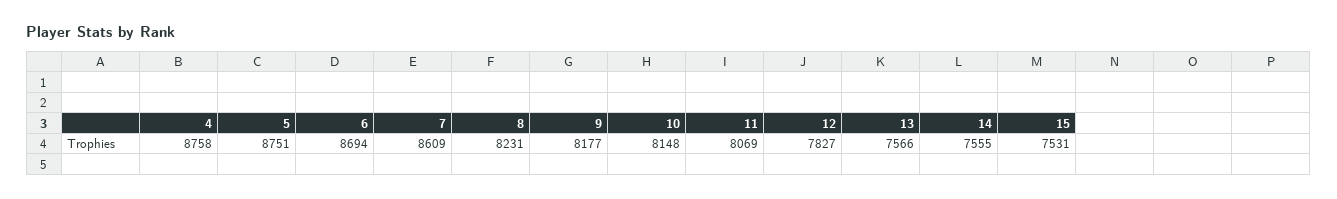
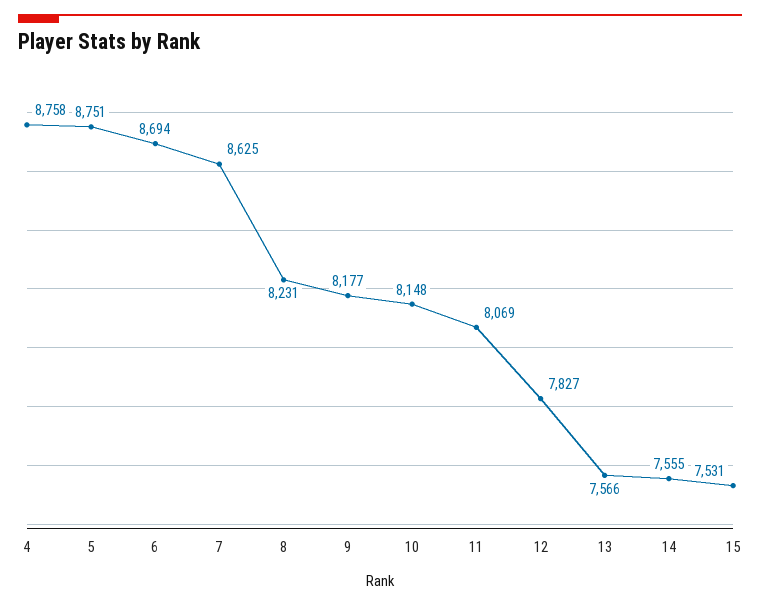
  {
    "4": 8758,
    "5": 8751,
    "6": 8694,
-   "7": 8609,
+   "7": 8625,
    "8": 8231,
    "9": 8177,
    "10": 8148,
    "11": 8069,
    "12": 7827,
    "13": 7566,
    "14": 7555,
    "15": 7531
  }

